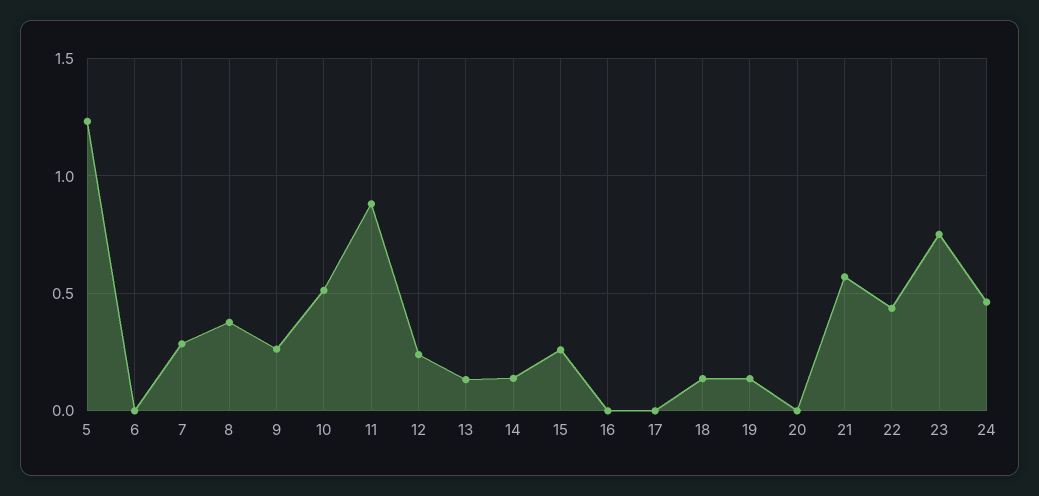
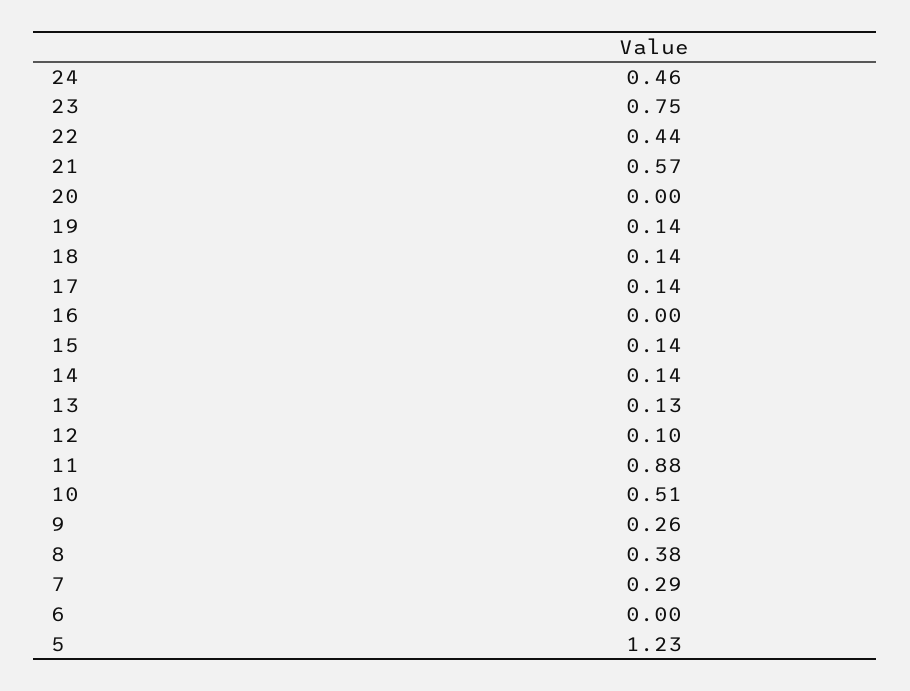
  {
    "5": 1.23,
    "6": 0,
    "7": 0.29,
    "8": 0.38,
    "9": 0.26,
    "10": 0.51,
    "11": 0.88,
-   "12": 0.25,
+   "12": 0.1,
    "13": 0.13,
    "14": 0.14,
-   "15": 0.25,
+   "15": 0.14,
    "16": 0,
-   "17": 0,
+   "17": 0.14,
    "18": 0.14,
    "19": 0.14,
    "20": 0,
    "21": 0.57,
    "22": 0.44,
    "23": 0.75,
    "24": 0.46
  }

